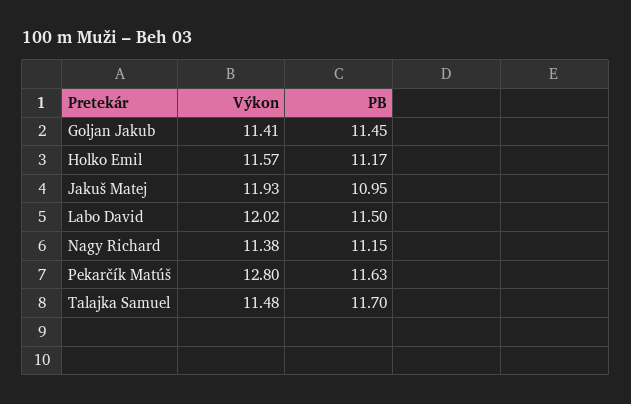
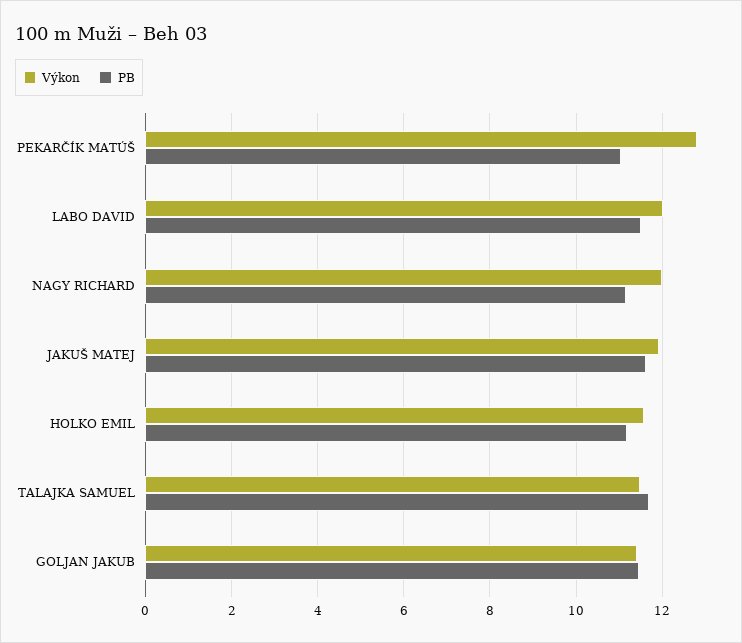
  {
    "Výkon": {
      "Goljan Jakub": 11.41,
      "Holko Emil": 11.57,
      "Jakuš Matej": 11.93,
      "Labo David": 12.02,
-     "Nagy Richard": 11.38,
+     "Nagy Richard": 12,
      "Pekarčík Matúš": 12.8,
      "Talajka Samuel": 11.48
    },
    "PB": {
      "Goljan Jakub": 11.45,
      "Holko Emil": 11.17,
-     "Jakuš Matej": 10.95,
+     "Jakuš Matej": 11.6,
      "Labo David": 11.5,
      "Nagy Richard": 11.15,
-     "Pekarčík Matúš": 11.63,
+     "Pekarčík Matúš": 11,
      "Talajka Samuel": 11.7
    }
  }

